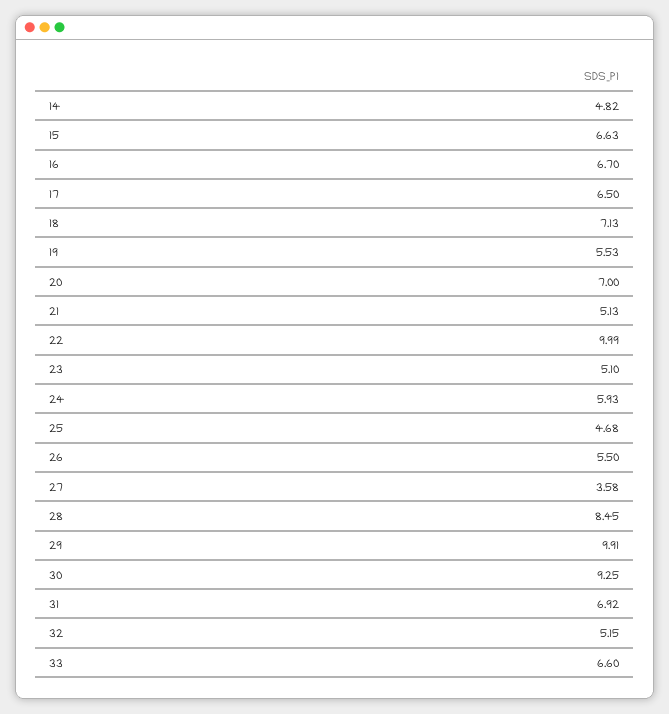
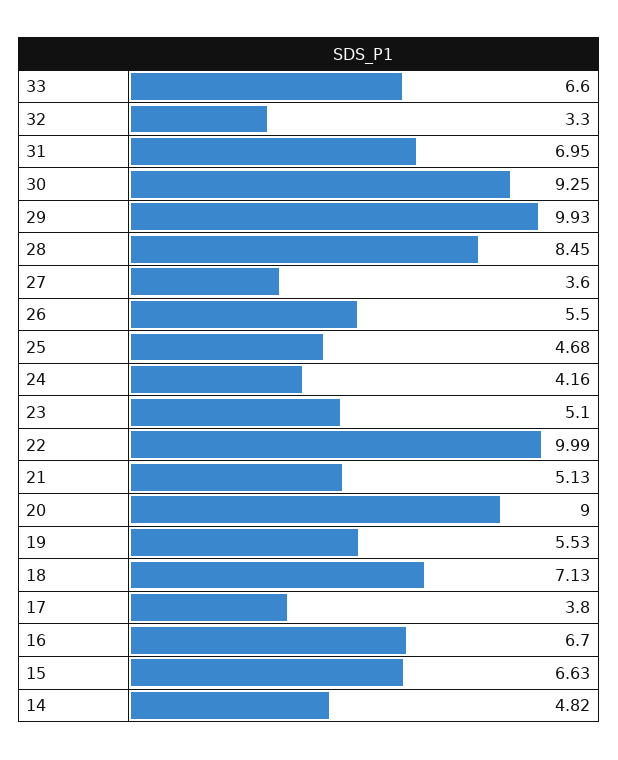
  {
    "14": 4.82,
    "15": 6.63,
    "16": 6.7,
-   "17": 6.5,
+   "17": 3.8,
    "18": 7.13,
    "19": 5.53,
-   "20": 7,
+   "20": 9,
    "21": 5.13,
    "22": 9.99,
    "23": 5.1,
-   "24": 5.93,
+   "24": 4.16,
    "25": 4.68,
    "26": 5.5,
-   "27": 3.58,
+   "27": 3.6,
    "28": 8.45,
-   "29": 9.91,
+   "29": 9.93,
    "30": 9.25,
-   "31": 6.92,
+   "31": 6.95,
-   "32": 5.15,
+   "32": 3.3,
    "33": 6.6
  }

